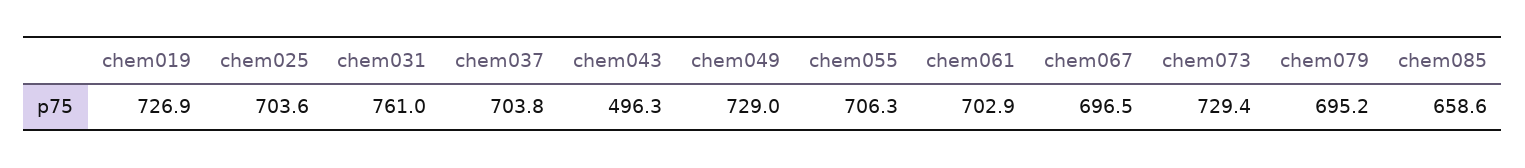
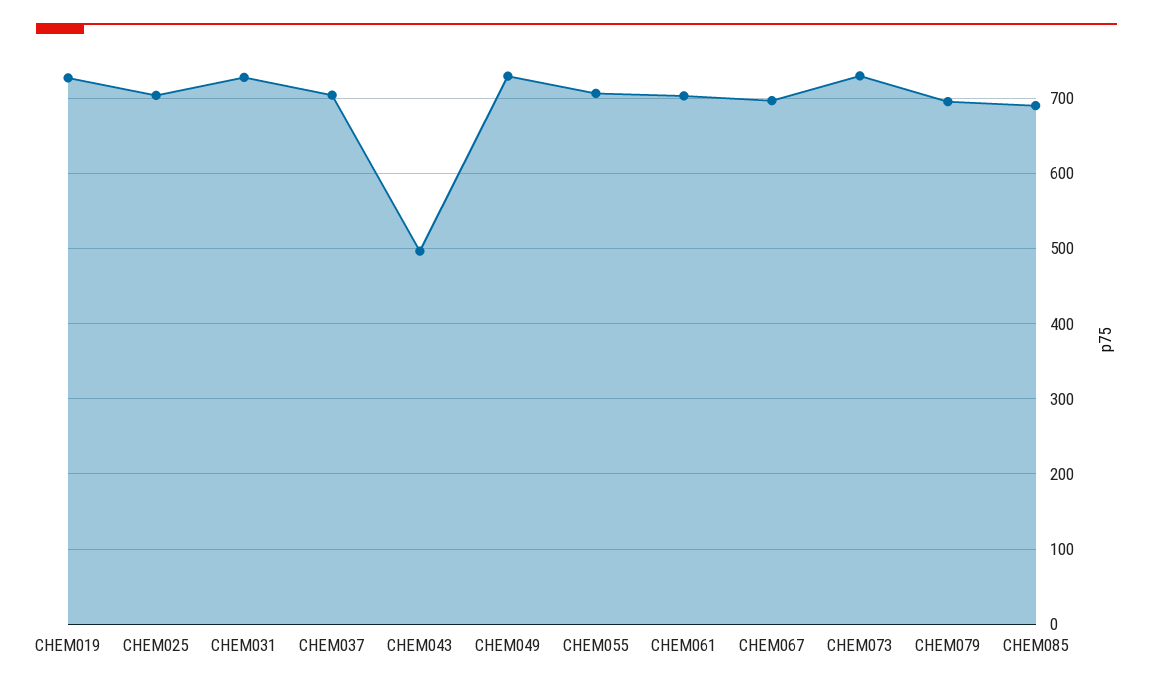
  {
    "chem019": 726.9,
    "chem025": 703.6,
-   "chem031": 761,
+   "chem031": 730,
    "chem037": 703.8,
    "chem043": 496.3,
    "chem049": 729,
    "chem055": 706.3,
    "chem061": 702.9,
    "chem067": 696.5,
    "chem073": 729.4,
    "chem079": 695.2,
-   "chem085": 658.6
+   "chem085": 690
  }

